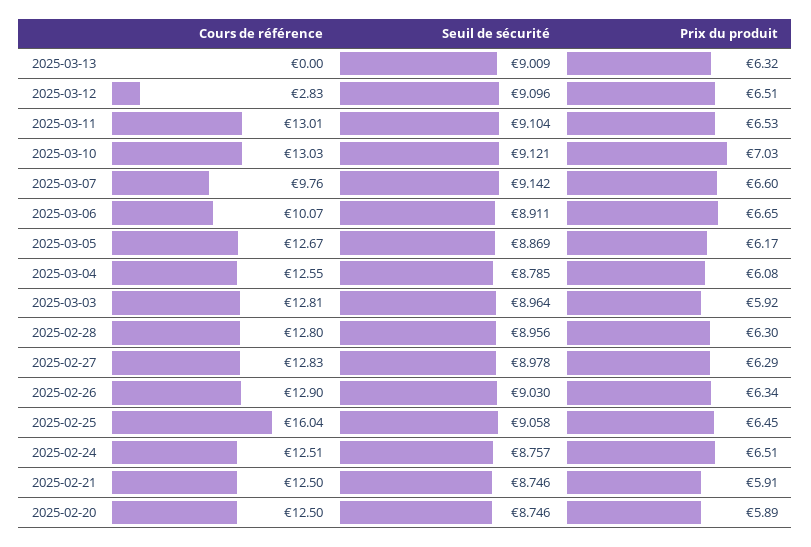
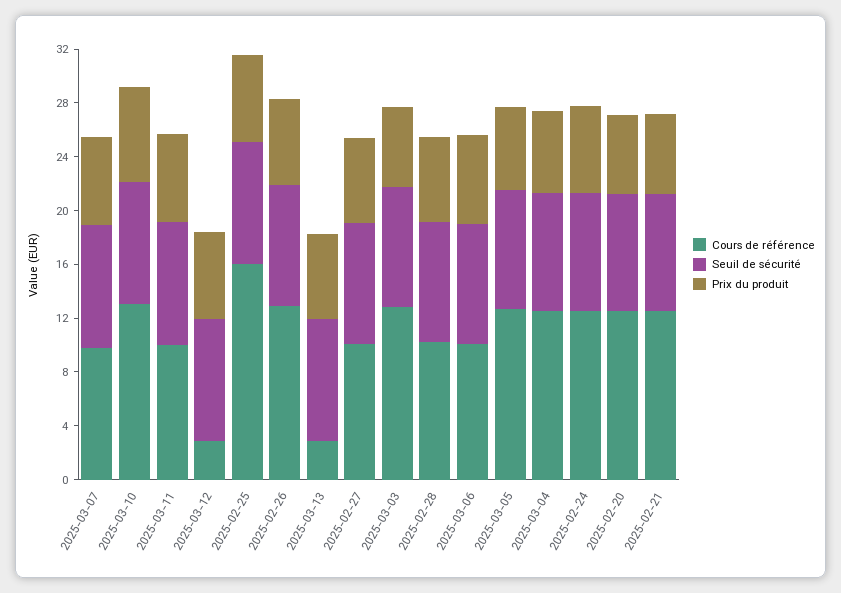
  {
    "Cours de référence": {
-     "2025-03-13": 0,
+     "2025-03-13": 3,
      "2025-03-12": 2.83,
-     "2025-03-11": 13.01,
+     "2025-03-11": 10,
      "2025-03-10": 13.03,
      "2025-03-07": 9.76,
      "2025-03-06": 10.07,
      "2025-03-05": 12.67,
      "2025-03-04": 12.55,
      "2025-03-03": 12.81,
-     "2025-02-28": 12.8,
+     "2025-02-28": 10,
-     "2025-02-27": 12.83,
+     "2025-02-27": 10,
      "2025-02-26": 12.9,
      "2025-02-25": 16.04,
      "2025-02-24": 12.51,
      "2025-02-21": 12.5,
      "2025-02-20": 12.5
    },
    "Seuil de sécurité": {
      "2025-03-13": 9.009,
      "2025-03-12": 9.096,
      "2025-03-11": 9.104,
      "2025-03-10": 9.121,
      "2025-03-07": 9.142,
      "2025-03-06": 8.911,
      "2025-03-05": 8.869,
      "2025-03-04": 8.785,
      "2025-03-03": 8.964,
      "2025-02-28": 8.956,
      "2025-02-27": 8.978,
      "2025-02-26": 9.03,
      "2025-02-25": 9.058,
      "2025-02-24": 8.757,
      "2025-02-21": 8.746,
      "2025-02-20": 8.746
    },
    "Prix du produit": {
      "2025-03-13": 6.32,
      "2025-03-12": 6.51,
      "2025-03-11": 6.53,
      "2025-03-10": 7.03,
      "2025-03-07": 6.6,
      "2025-03-06": 6.65,
      "2025-03-05": 6.17,
      "2025-03-04": 6.08,
      "2025-03-03": 5.92,
      "2025-02-28": 6.3,
      "2025-02-27": 6.29,
      "2025-02-26": 6.34,
      "2025-02-25": 6.45,
      "2025-02-24": 6.51,
      "2025-02-21": 5.91,
      "2025-02-20": 5.89
    }
  }

